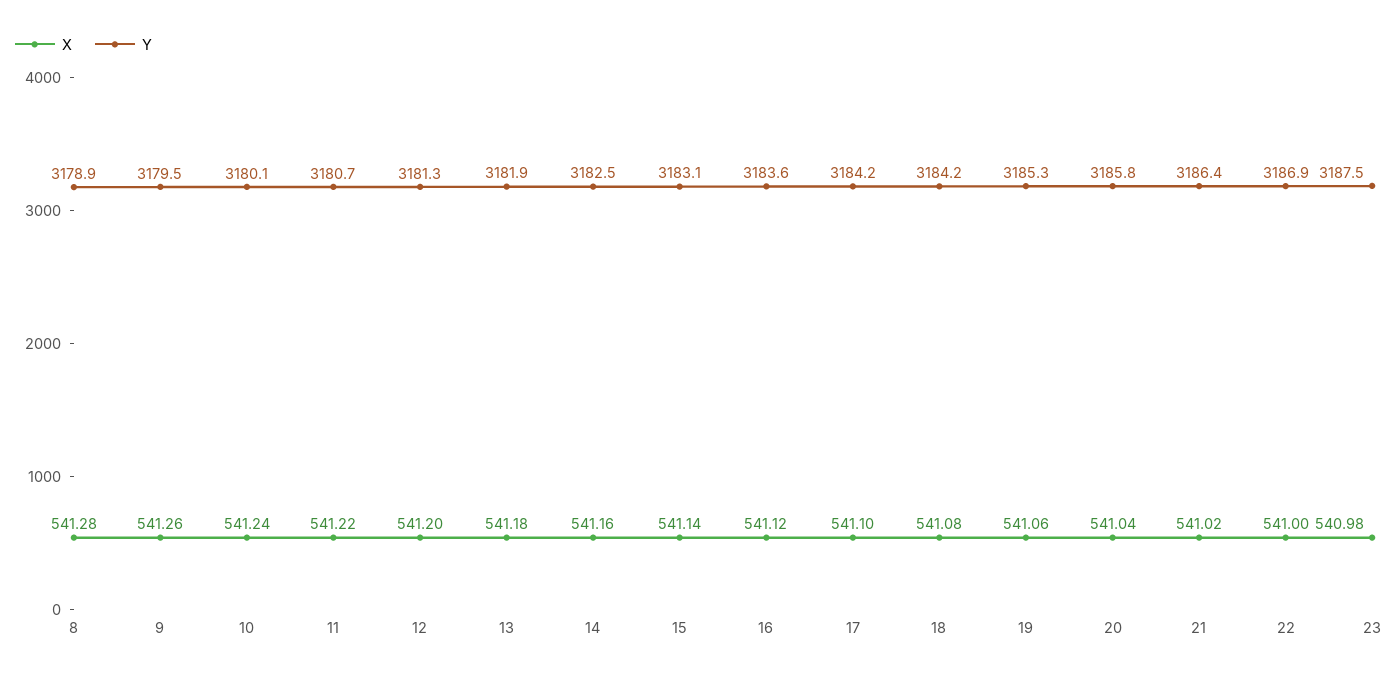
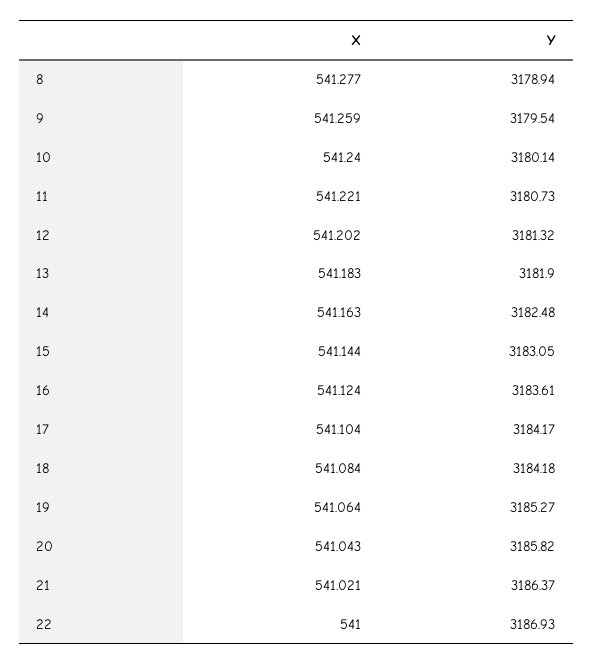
  {
    "X": {
      "8": 541.277,
      "9": 541.259,
      "10": 541.24,
      "11": 541.221,
      "12": 541.202,
      "13": 541.183,
      "14": 541.163,
      "15": 541.144,
      "16": 541.124,
      "17": 541.104,
      "18": 541.084,
      "19": 541.064,
      "20": 541.043,
      "21": 541.021,
-     "22": 541,
+     "22": 541
-     "23": 540.98
    },
    "Y": {
      "8": 3178.94,
      "9": 3179.54,
      "10": 3180.14,
      "11": 3180.73,
      "12": 3181.32,
      "13": 3181.9,
      "14": 3182.48,
      "15": 3183.05,
      "16": 3183.61,
      "17": 3184.17,
      "18": 3184.18,
      "19": 3185.27,
      "20": 3185.82,
      "21": 3186.37,
-     "22": 3186.93,
+     "22": 3186.93
-     "23": 3187.5
    }
  }

